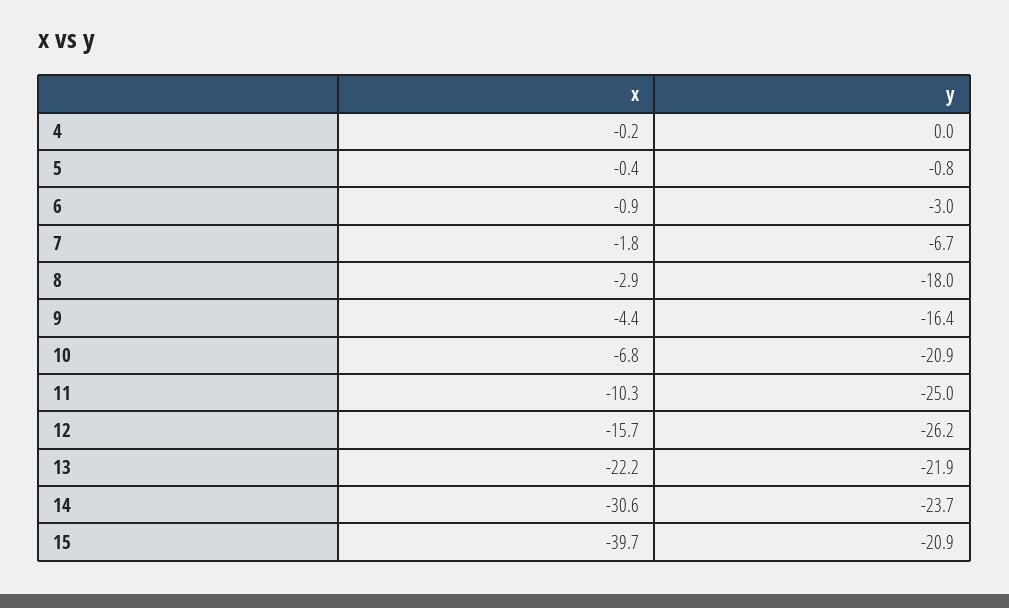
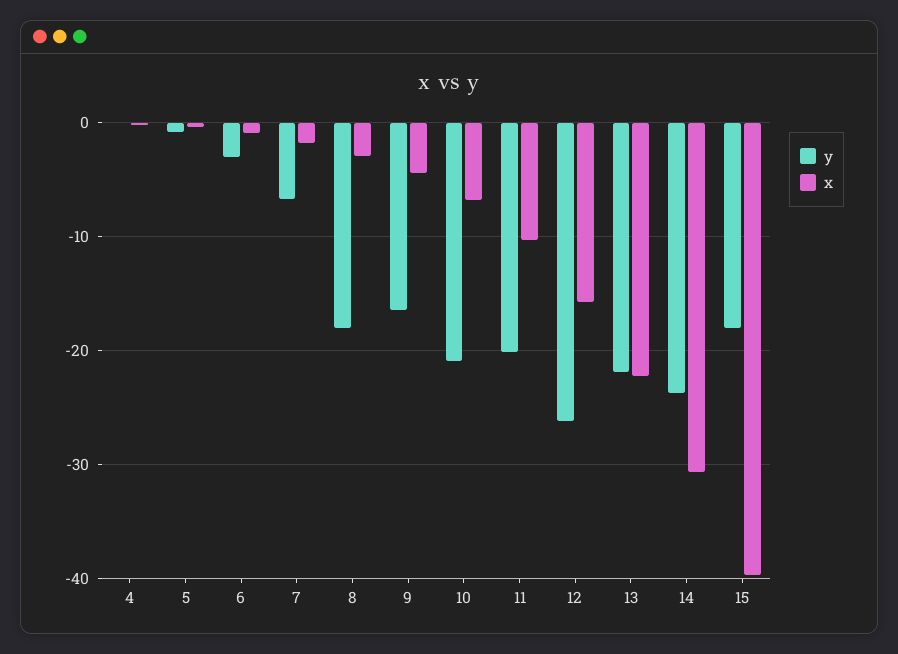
  {
    "x": {
      "4": -0.2,
      "5": -0.4,
      "6": -0.9,
      "7": -1.8,
      "8": -2.9,
      "9": -4.4,
      "10": -6.8,
      "11": -10.3,
      "12": -15.7,
      "13": -22.2,
      "14": -30.6,
      "15": -39.7
    },
    "y": {
      "4": 0,
      "5": -0.8,
      "6": -3,
      "7": -6.7,
      "8": -18,
      "9": -16.4,
      "10": -20.9,
-     "11": -25,
+     "11": -20,
      "12": -26.2,
      "13": -21.9,
      "14": -23.7,
-     "15": -20.9
+     "15": -18
    }
  }

